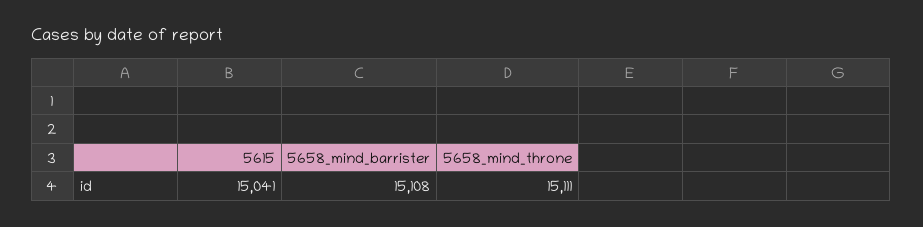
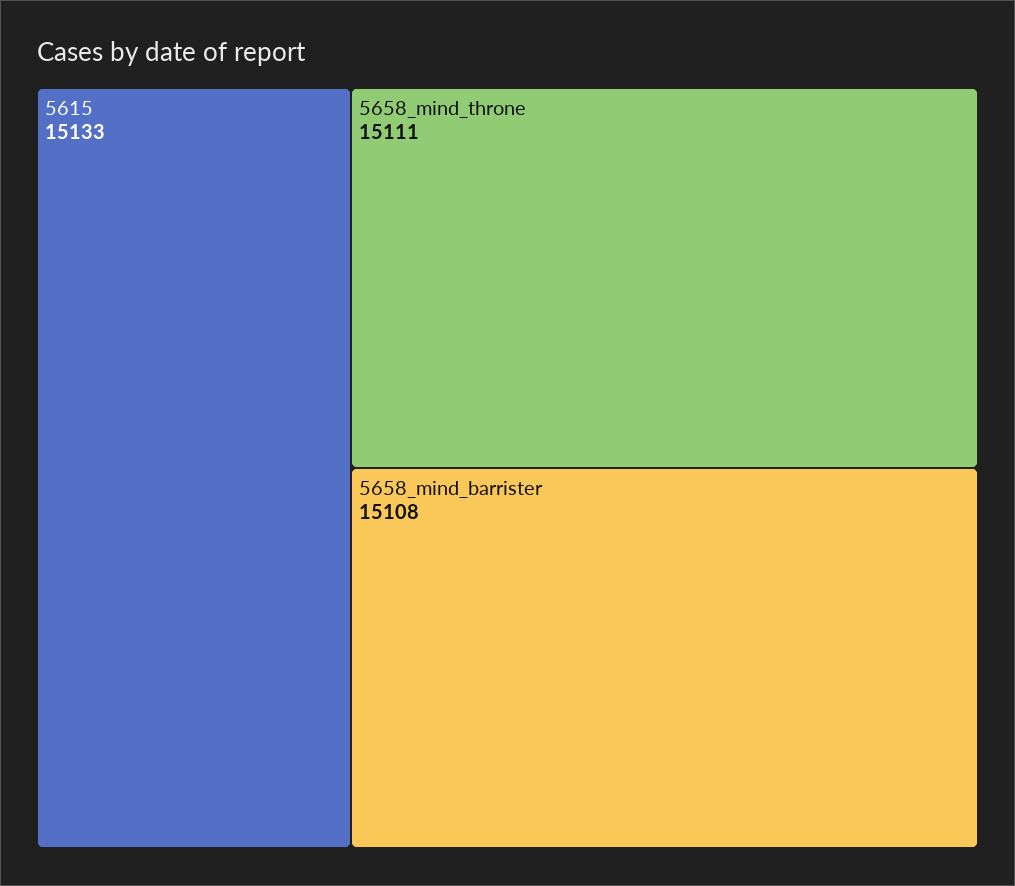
  {
-   "5615": 15041,
+   "5615": 15133,
    "5658_mind_barrister": 15108,
    "5658_mind_throne": 15111
  }

